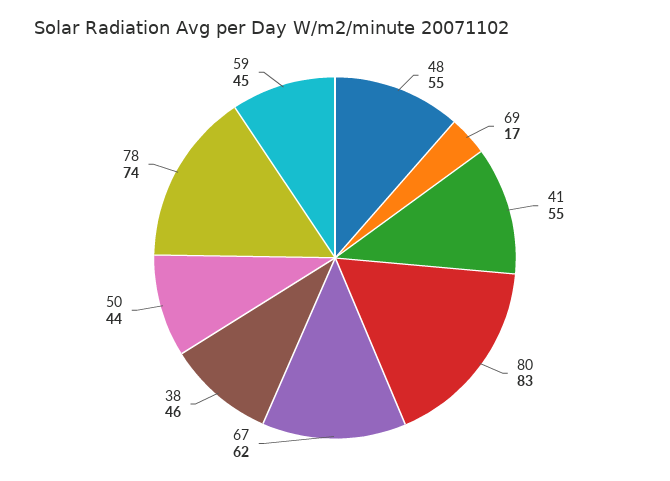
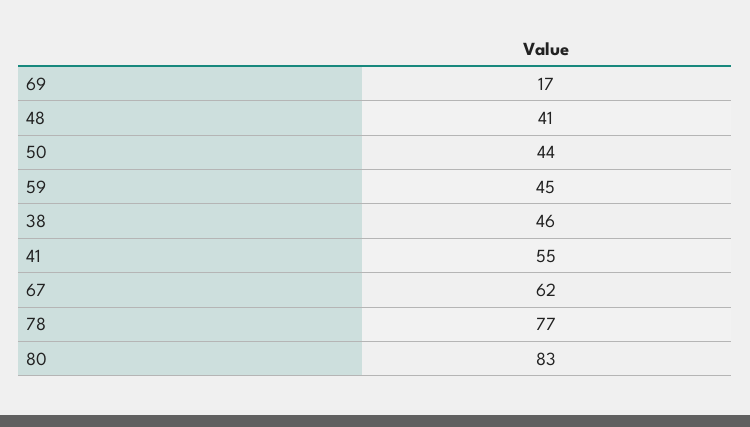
  {
-   "48": 55,
+   "48": 41,
    "69": 17,
    "41": 55,
    "80": 83,
    "67": 62,
    "38": 46,
    "50": 44,
-   "78": 74,
+   "78": 77,
    "59": 45
  }

